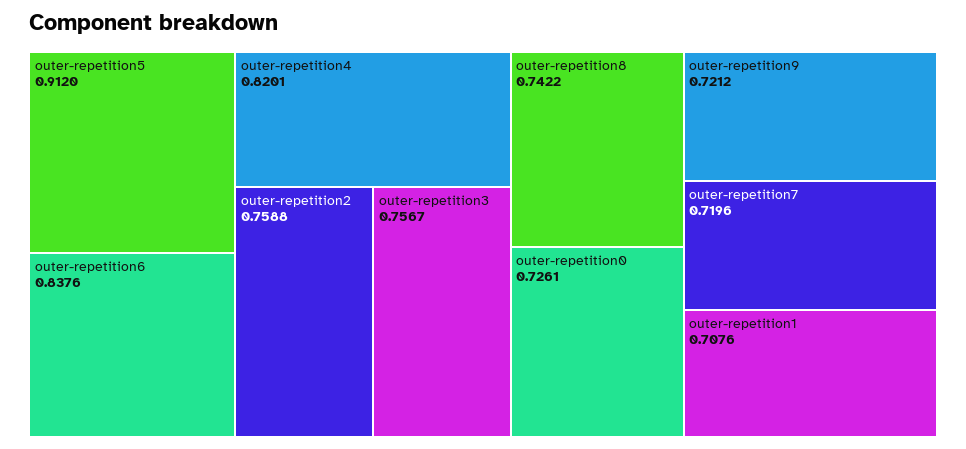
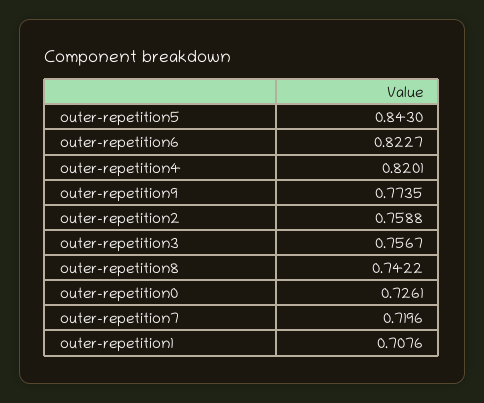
  {
-   "outer-repetition5": 0.912,
+   "outer-repetition5": 0.843,
-   "outer-repetition6": 0.8376,
+   "outer-repetition6": 0.8227,
    "outer-repetition4": 0.8201,
    "outer-repetition2": 0.7588,
    "outer-repetition3": 0.7567,
    "outer-repetition8": 0.7422,
    "outer-repetition0": 0.7261,
-   "outer-repetition9": 0.7212,
+   "outer-repetition9": 0.7735,
    "outer-repetition7": 0.7196,
    "outer-repetition1": 0.7076
  }

